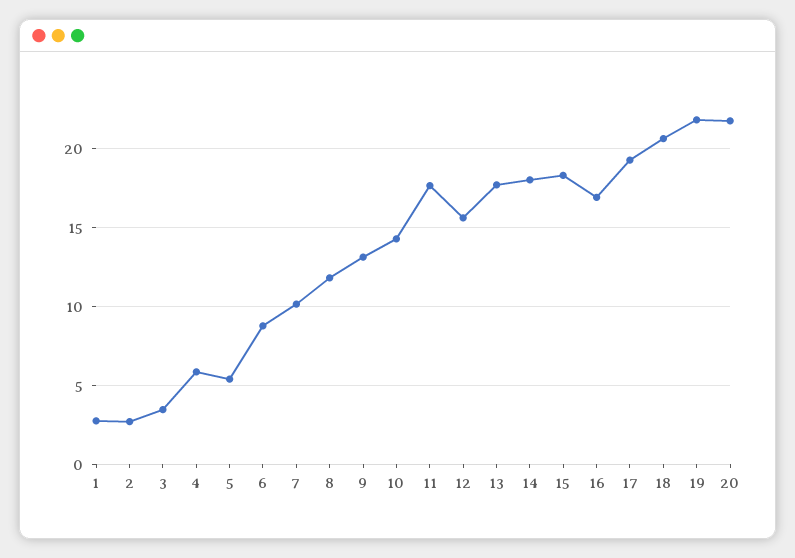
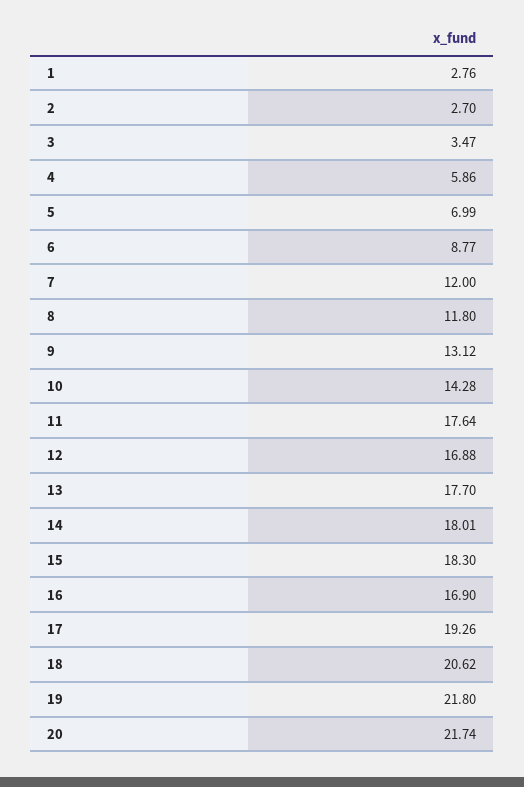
  {
    "1": 2.76,
    "2": 2.7,
    "3": 3.47,
    "4": 5.86,
-   "5": 5.5,
+   "5": 6.99,
    "6": 8.77,
-   "7": 10,
+   "7": 12,
    "8": 11.8,
    "9": 13.12,
    "10": 14.28,
    "11": 17.64,
-   "12": 15.5,
+   "12": 16.88,
    "13": 17.7,
    "14": 18.01,
    "15": 18.3,
    "16": 16.9,
    "17": 19.26,
    "18": 20.62,
    "19": 21.8,
    "20": 21.74
  }

